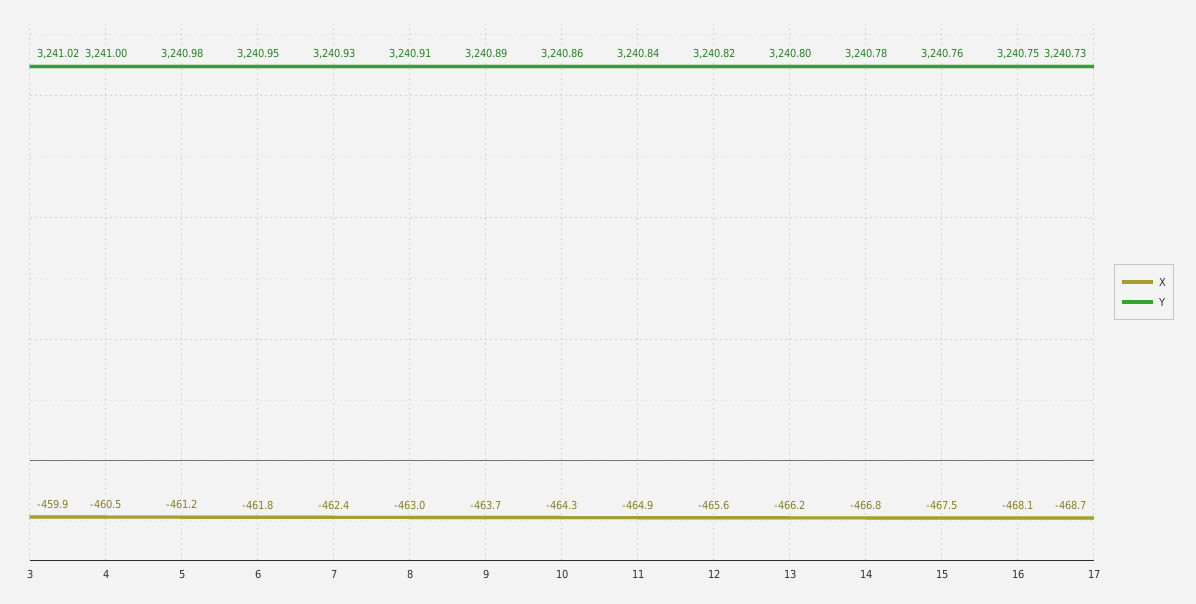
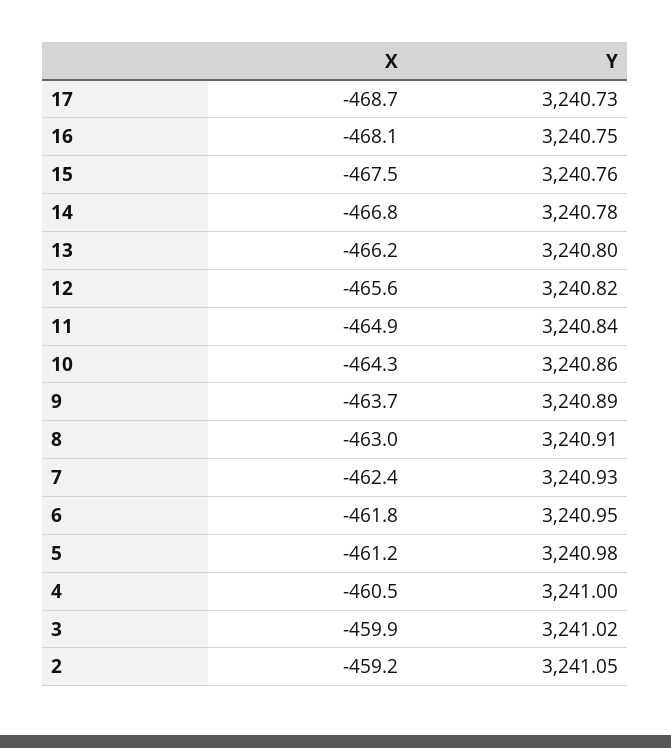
  {
    "X": {
      "3": -459.9,
      "4": -460.5,
      "5": -461.2,
      "6": -461.8,
      "7": -462.4,
      "8": -463,
      "9": -463.7,
      "10": -464.3,
      "11": -464.9,
      "12": -465.6,
      "13": -466.2,
      "14": -466.8,
      "15": -467.5,
      "16": -468.1,
-     "17": -468.7
+     "17": -468.7,
+     "2": -459.2
    },
    "Y": {
      "3": 3241.02,
      "4": 3241,
      "5": 3240.98,
      "6": 3240.95,
      "7": 3240.93,
      "8": 3240.91,
      "9": 3240.89,
      "10": 3240.86,
      "11": 3240.84,
      "12": 3240.82,
      "13": 3240.8,
      "14": 3240.78,
      "15": 3240.76,
      "16": 3240.75,
-     "17": 3240.73
+     "17": 3240.73,
+     "2": 3241.05
    }
  }

